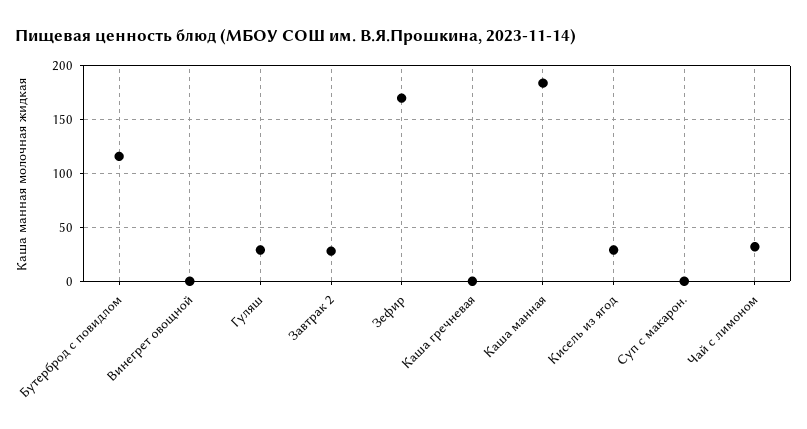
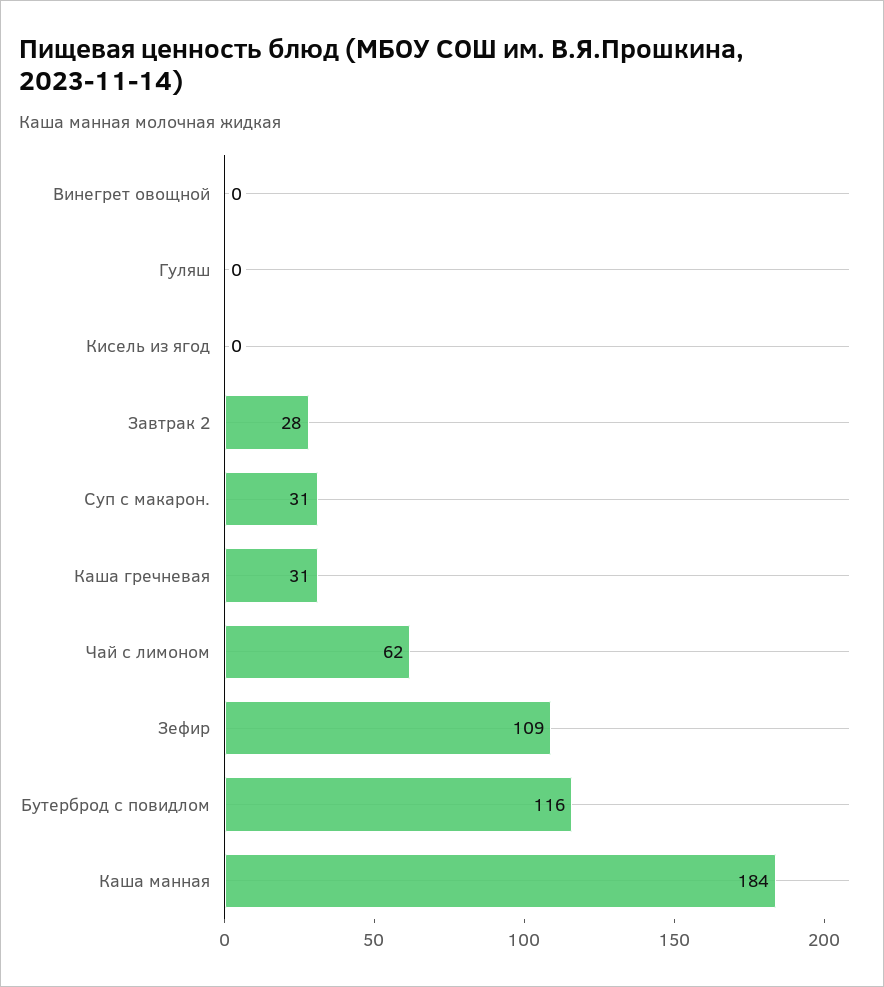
  {
    "Бутерброд с повидлом": 116,
    "Винегрет овощной": 0,
-   "Гуляш": 30,
+   "Гуляш": 0,
    "Завтрак 2": 28,
-   "Зефир": 170,
+   "Зефир": 109,
-   "Каша гречневая": 0,
+   "Каша гречневая": 31,
    "Каша манная": 184,
-   "Кисель из ягод": 30,
+   "Кисель из ягод": 0,
-   "Суп с макарон.": 0,
+   "Суп с макарон.": 31,
-   "Чай с лимоном": 30
+   "Чай с лимоном": 62
  }

